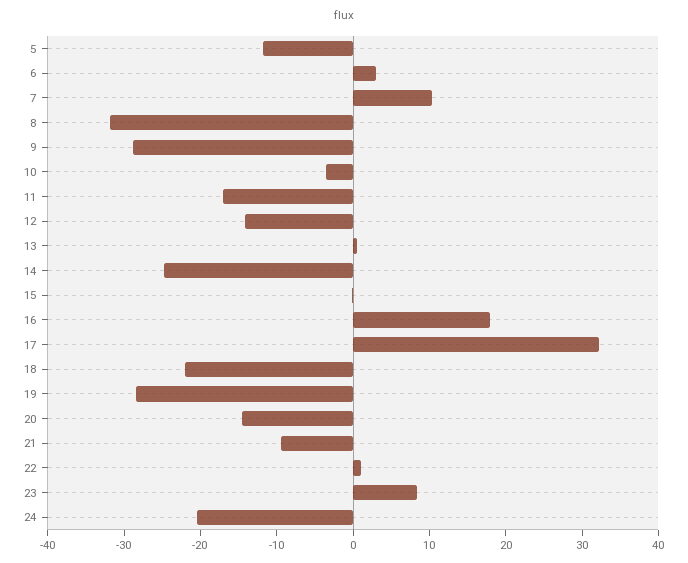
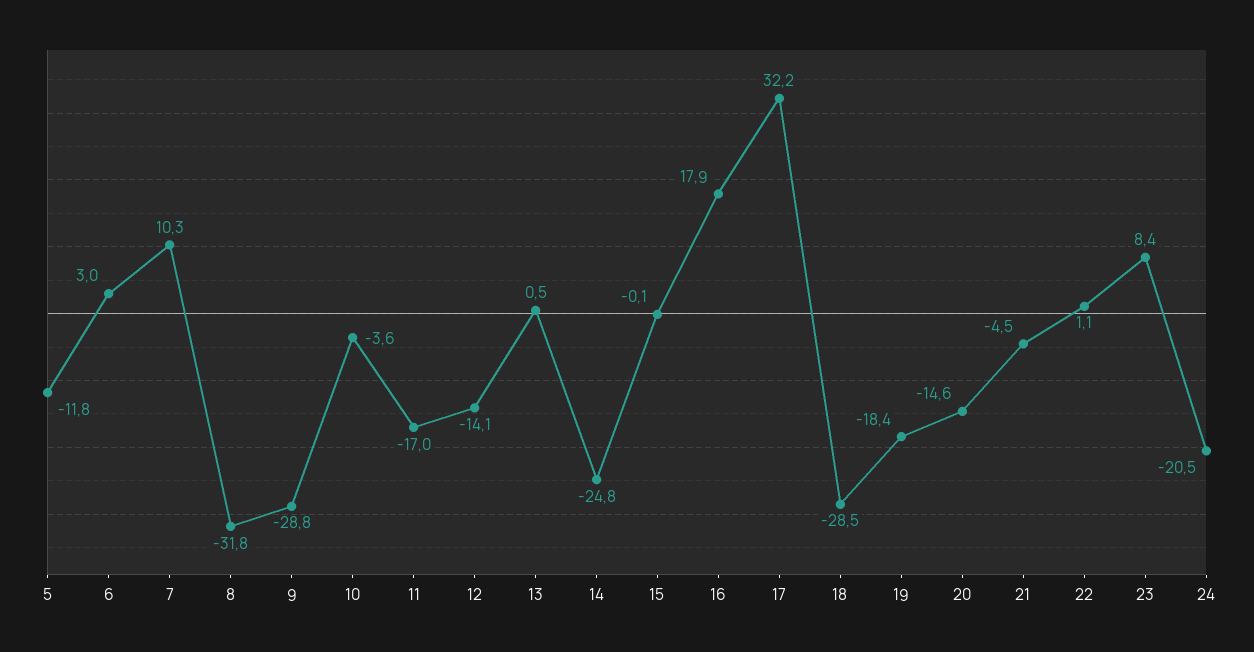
  {
    "5": -11.8,
    "6": 3,
    "7": 10.3,
    "8": -31.8,
    "9": -28.8,
    "10": -3.6,
    "11": -17,
    "12": -14.1,
    "13": 0.5,
    "14": -24.8,
    "15": -0.1,
    "16": 17.9,
    "17": 32.2,
-   "18": -22,
+   "18": -28.5,
-   "19": -28,
+   "19": -18.4,
    "20": -14.6,
-   "21": -10,
+   "21": -4.5,
    "22": 1.1,
    "23": 8.4,
    "24": -20.5
  }

